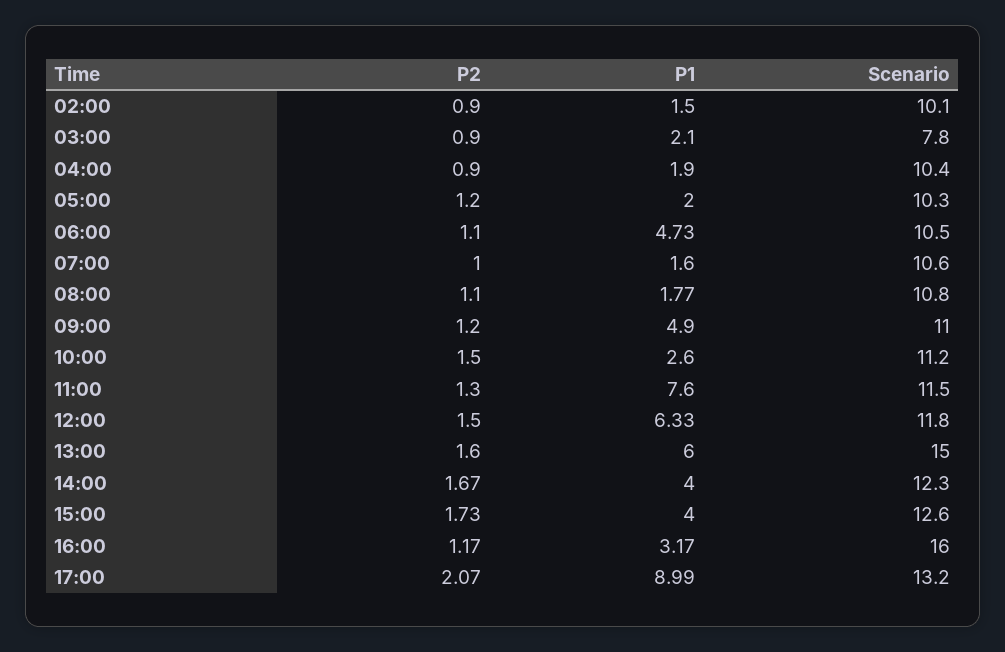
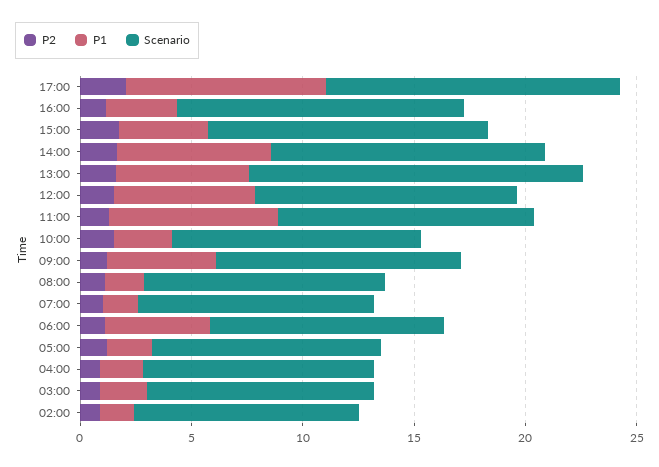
  {
    "P2": {
      "02:00": 0.9,
      "03:00": 0.9,
      "04:00": 0.9,
      "05:00": 1.2,
      "06:00": 1.1,
      "07:00": 1,
      "08:00": 1.1,
      "09:00": 1.2,
      "10:00": 1.5,
      "11:00": 1.3,
      "12:00": 1.5,
      "13:00": 1.6,
      "14:00": 1.67,
      "15:00": 1.73,
      "16:00": 1.17,
      "17:00": 2.07
    },
    "P1": {
      "02:00": 1.5,
      "03:00": 2.1,
      "04:00": 1.9,
      "05:00": 2,
      "06:00": 4.73,
      "07:00": 1.6,
      "08:00": 1.77,
      "09:00": 4.9,
      "10:00": 2.6,
      "11:00": 7.6,
      "12:00": 6.33,
      "13:00": 6,
-     "14:00": 4,
+     "14:00": 7,
      "15:00": 4,
      "16:00": 3.17,
      "17:00": 8.99
    },
    "Scenario": {
      "02:00": 10.1,
-     "03:00": 7.8,
+     "03:00": 10,
      "04:00": 10.4,
      "05:00": 10.3,
      "06:00": 10.5,
      "07:00": 10.6,
      "08:00": 10.8,
      "09:00": 11,
      "10:00": 11.2,
      "11:00": 11.5,
      "12:00": 11.8,
      "13:00": 15,
      "14:00": 12.3,
      "15:00": 12.6,
-     "16:00": 16,
+     "16:00": 13,
      "17:00": 13.2
    }
  }

